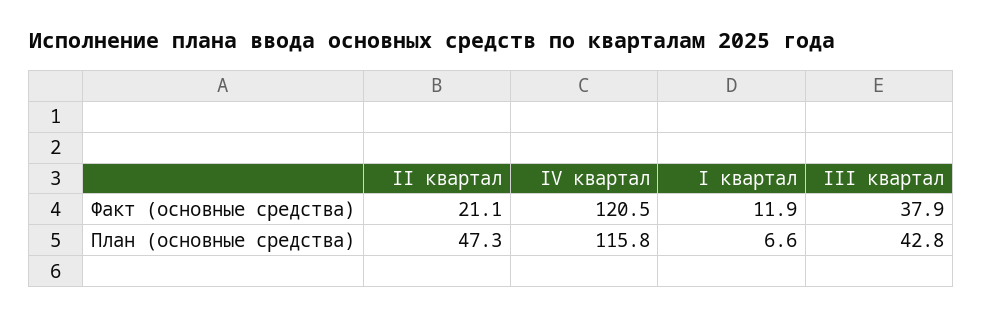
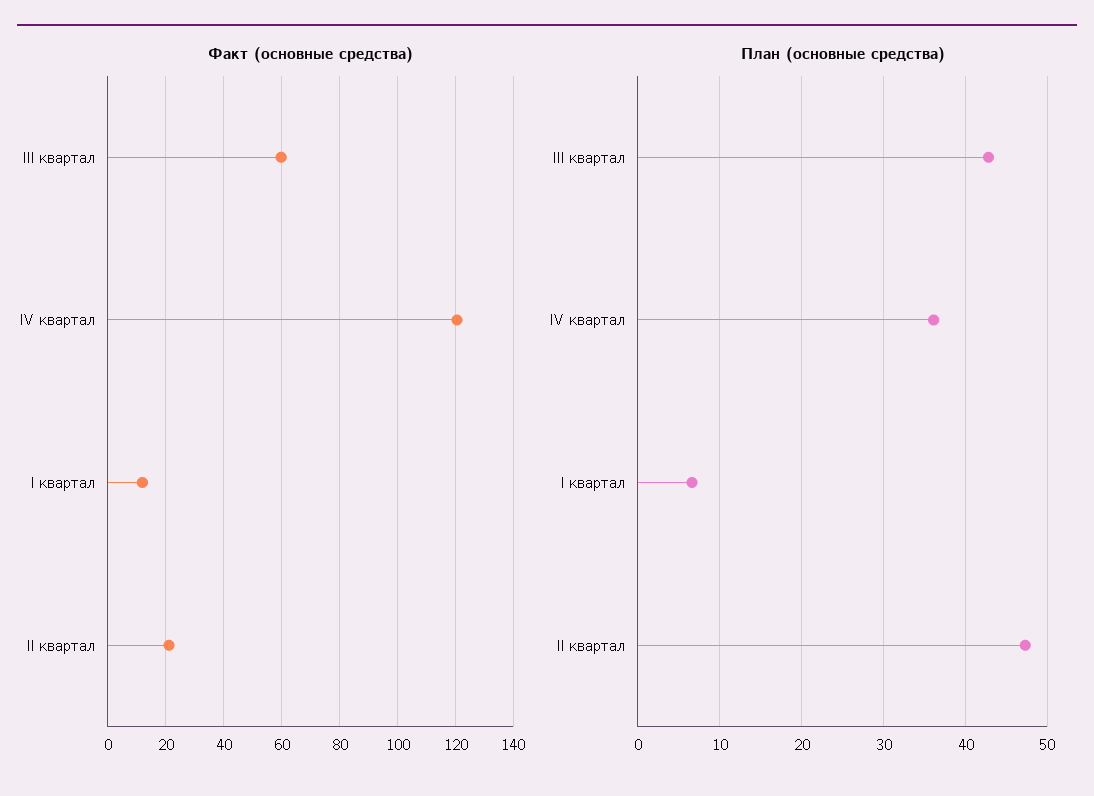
  {
    "Факт (основные средства)": {
      "II квартал": 21.1,
      "IV квартал": 120.5,
      "I квартал": 11.9,
-     "III квартал": 37.9
+     "III квартал": 60
    },
    "План (основные средства)": {
      "II квартал": 47.3,
-     "IV квартал": 115.8,
+     "IV квартал": 36,
      "I квартал": 6.6,
      "III квартал": 42.8
    }
  }

